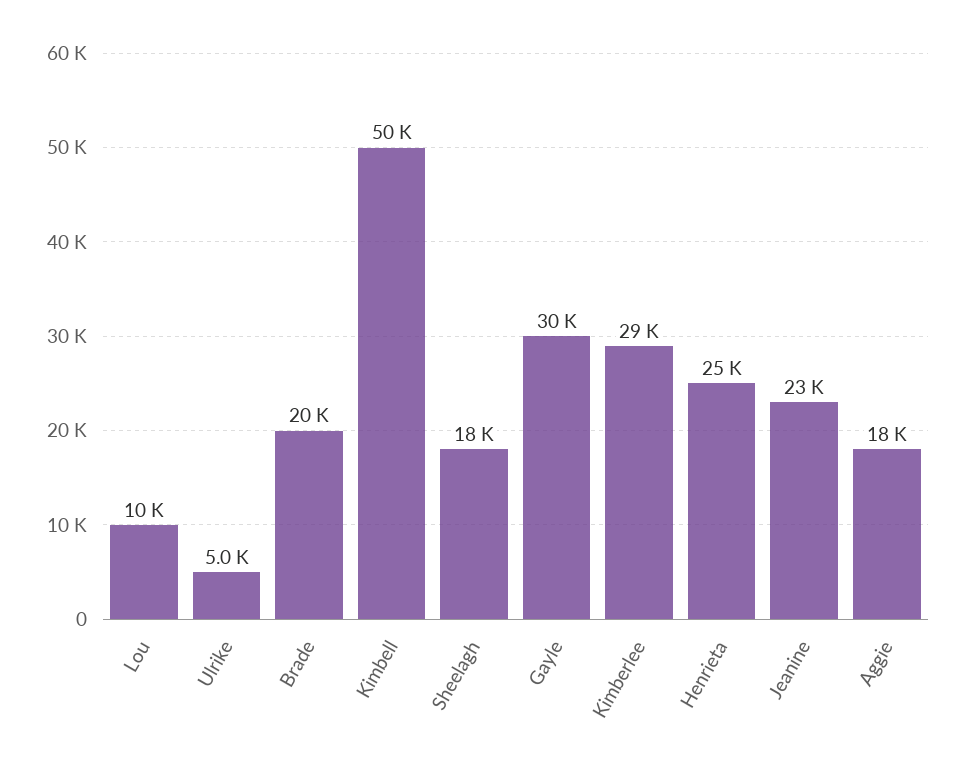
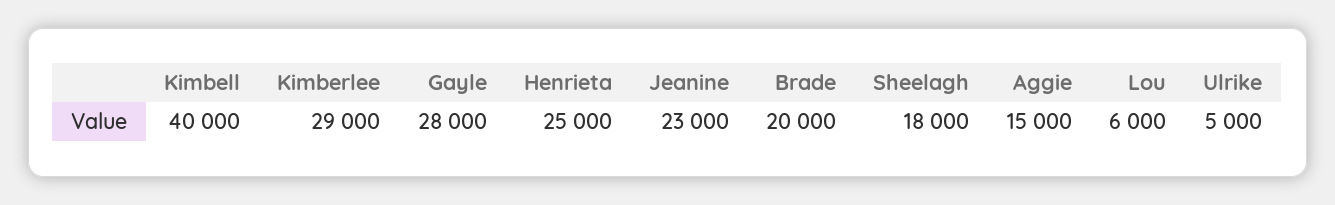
  {
-   "Lou": 10000,
+   "Lou": 6000,
    "Ulrike": 5000,
    "Brade": 20000,
-   "Kimbell": 50000,
+   "Kimbell": 40000,
    "Sheelagh": 18000,
-   "Gayle": 30000,
+   "Gayle": 28000,
    "Kimberlee": 29000,
    "Henrieta": 25000,
    "Jeanine": 23000,
-   "Aggie": 18000
+   "Aggie": 15000
  }

